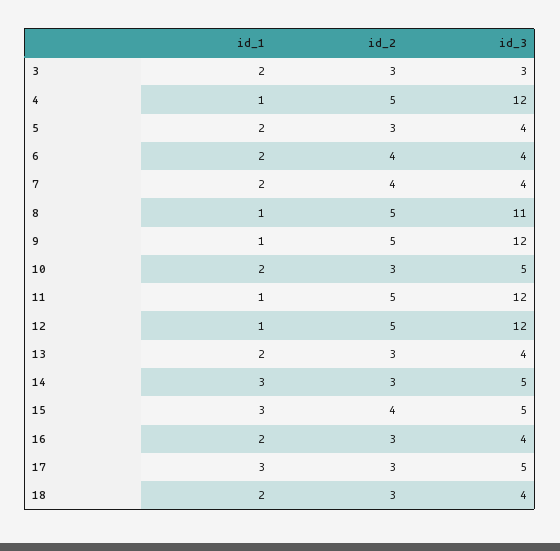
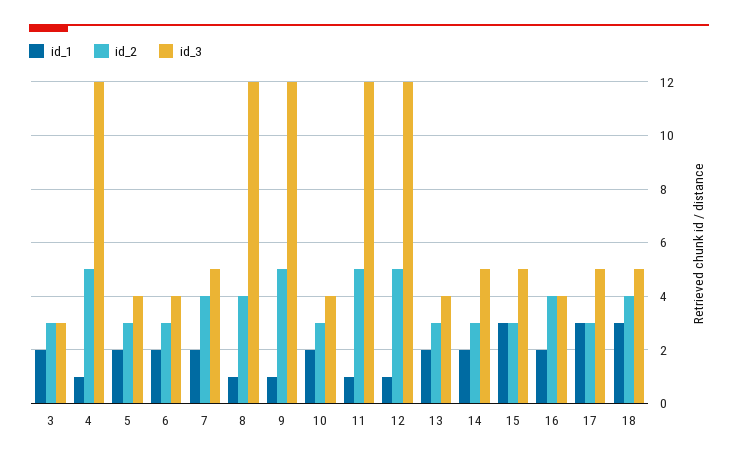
  {
    "id_1": {
      "3": 2,
      "4": 1,
      "5": 2,
      "6": 2,
      "7": 2,
      "8": 1,
      "9": 1,
      "10": 2,
      "11": 1,
      "12": 1,
      "13": 2,
-     "14": 3,
+     "14": 2,
      "15": 3,
      "16": 2,
      "17": 3,
-     "18": 2
+     "18": 3
    },
    "id_2": {
      "3": 3,
      "4": 5,
      "5": 3,
-     "6": 4,
+     "6": 3,
      "7": 4,
-     "8": 5,
+     "8": 4,
      "9": 5,
      "10": 3,
      "11": 5,
      "12": 5,
      "13": 3,
      "14": 3,
-     "15": 4,
+     "15": 3,
-     "16": 3,
+     "16": 4,
      "17": 3,
-     "18": 3
+     "18": 4
    },
    "id_3": {
      "3": 3,
      "4": 12,
      "5": 4,
      "6": 4,
-     "7": 4,
+     "7": 5,
-     "8": 11,
+     "8": 12,
      "9": 12,
-     "10": 5,
+     "10": 4,
      "11": 12,
      "12": 12,
      "13": 4,
      "14": 5,
      "15": 5,
      "16": 4,
      "17": 5,
-     "18": 4
+     "18": 5
    }
  }

